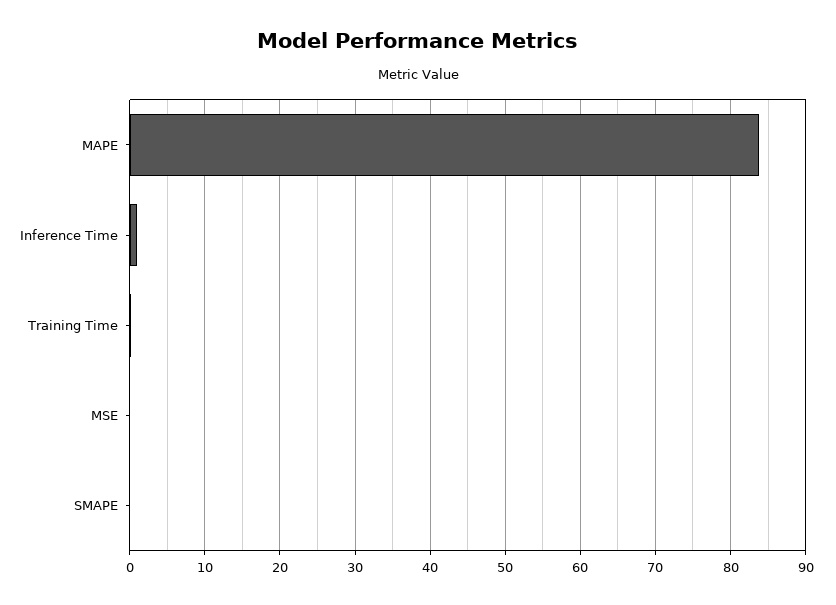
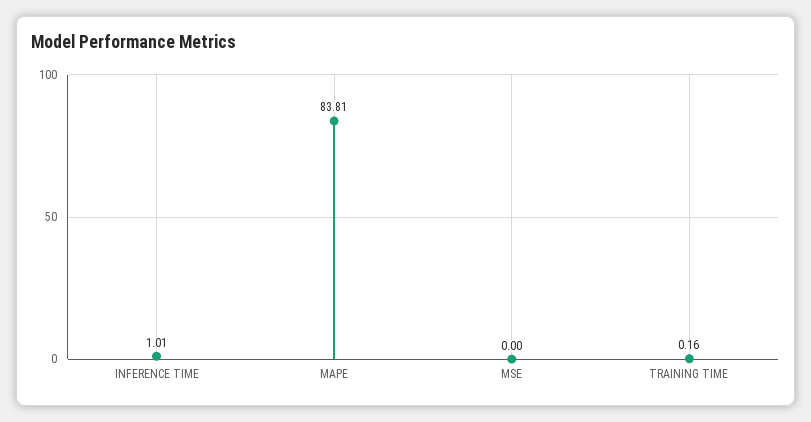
  {
    "MAPE": 83.81,
    "Inference Time": 1.01,
    "Training Time": 0.16,
-   "MSE": 0,
+   "MSE": 0
-   "SMAPE": 0
  }

